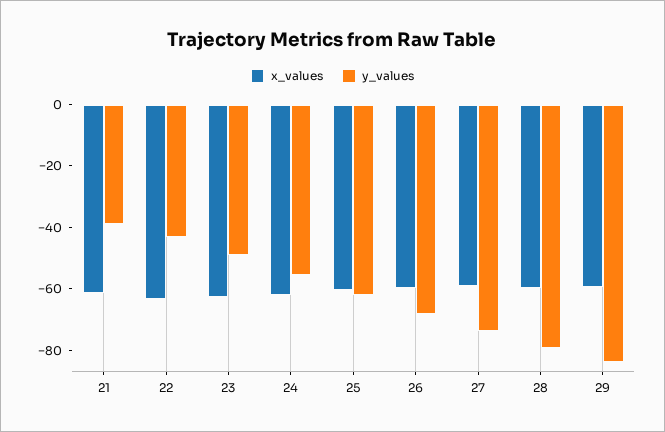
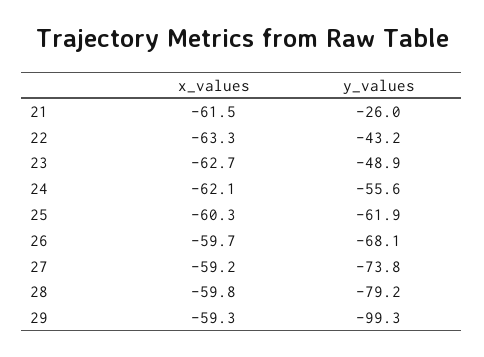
  {
    "x_values": {
      "21": -61.5,
      "22": -63.3,
      "23": -62.7,
      "24": -62.1,
      "25": -60.3,
      "26": -59.7,
      "27": -59.2,
      "28": -59.8,
      "29": -59.3
    },
    "y_values": {
-     "21": -40,
+     "21": -26,
      "22": -43.2,
      "23": -48.9,
      "24": -55.6,
      "25": -61.9,
      "26": -68.1,
      "27": -73.8,
      "28": -79.2,
-     "29": -85
+     "29": -99.3
    }
  }

